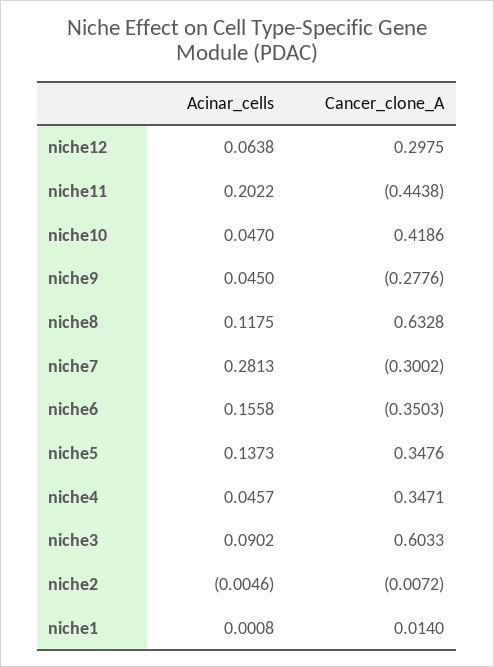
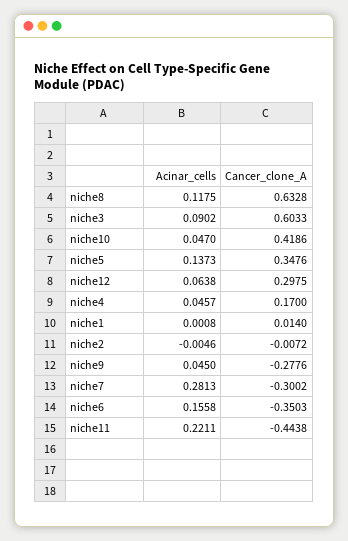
  {
    "Acinar_cells": {
      "niche12": 0.0638,
-     "niche11": 0.2022,
+     "niche11": 0.2211,
      "niche10": 0.047,
      "niche9": 0.045,
      "niche8": 0.1175,
      "niche7": 0.2813,
      "niche6": 0.1558,
      "niche5": 0.1373,
      "niche4": 0.0457,
      "niche3": 0.0902,
      "niche2": -0.0046,
      "niche1": 0.0008
    },
    "Cancer_clone_A": {
      "niche12": 0.2975,
      "niche11": -0.4438,
      "niche10": 0.4186,
      "niche9": -0.2776,
      "niche8": 0.6328,
      "niche7": -0.3002,
      "niche6": -0.3503,
      "niche5": 0.3476,
-     "niche4": 0.3471,
+     "niche4": 0.17,
      "niche3": 0.6033,
      "niche2": -0.0072,
      "niche1": 0.014
    }
  }

